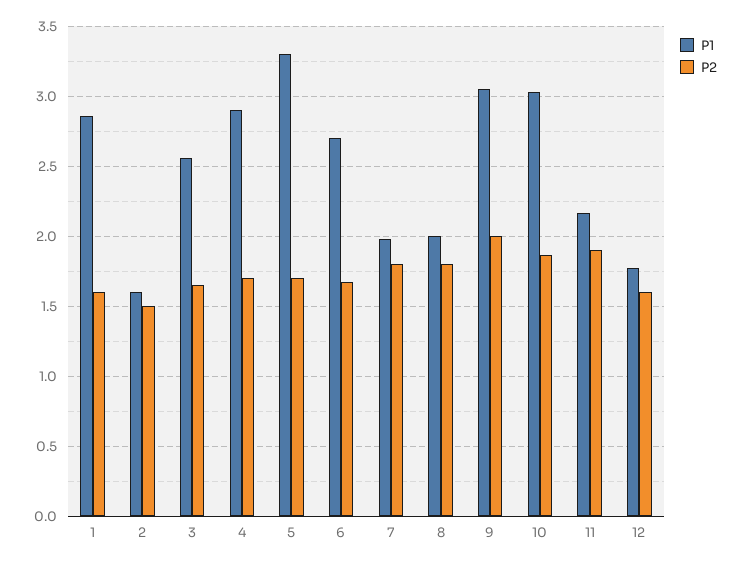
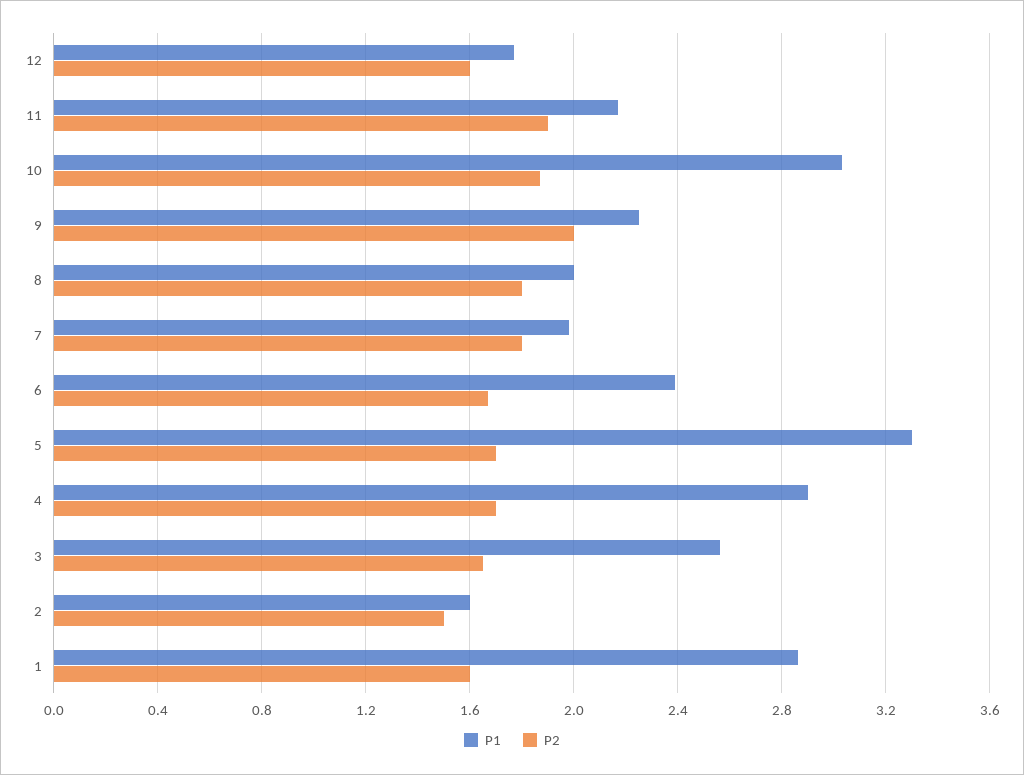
  {
    "P1": {
      "1": 2.85,
      "2": 1.6,
      "3": 2.55,
      "4": 2.9,
      "5": 3.3,
-     "6": 2.7,
+     "6": 2.4,
      "7": 2,
      "8": 2,
-     "9": 3.05,
+     "9": 2.25,
      "10": 3.05,
      "11": 2.15,
      "12": 1.75
    },
    "P2": {
      "1": 1.6,
      "2": 1.5,
      "3": 1.65,
      "4": 1.7,
      "5": 1.7,
      "6": 1.65,
      "7": 1.8,
      "8": 1.8,
      "9": 2,
      "10": 1.85,
      "11": 1.9,
      "12": 1.6
    }
  }

